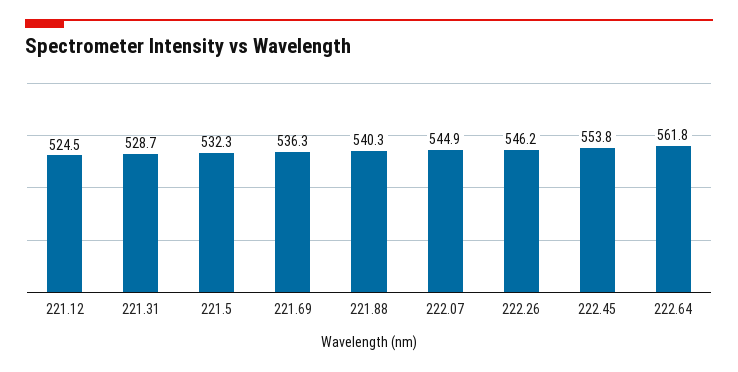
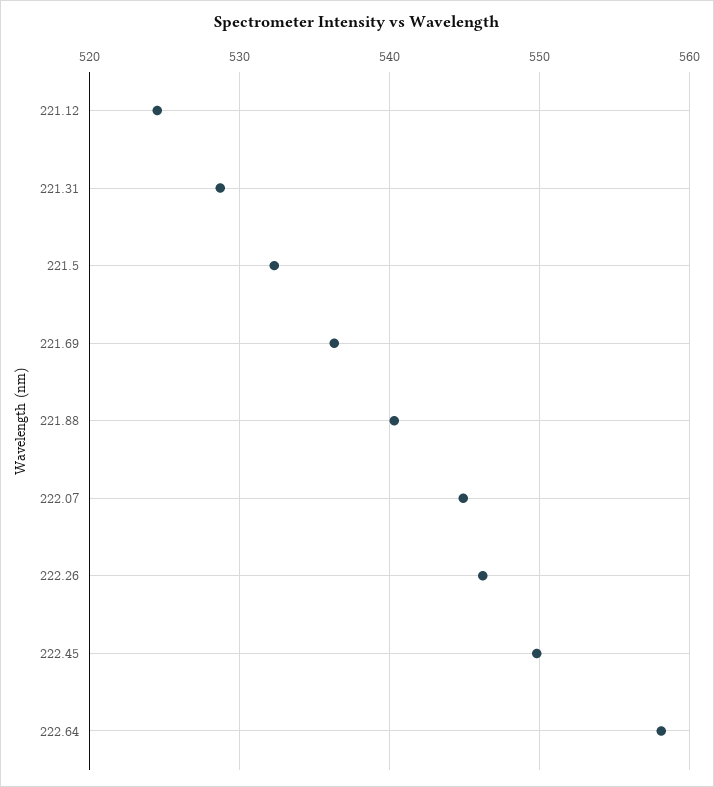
  {
    "221.12": 524.5,
    "221.31": 528.7,
    "221.5": 532.3,
    "221.69": 536.3,
    "221.88": 540.3,
    "222.07": 544.9,
    "222.26": 546.2,
-   "222.45": 553.8,
+   "222.45": 550,
-   "222.64": 561.8
+   "222.64": 558
  }

